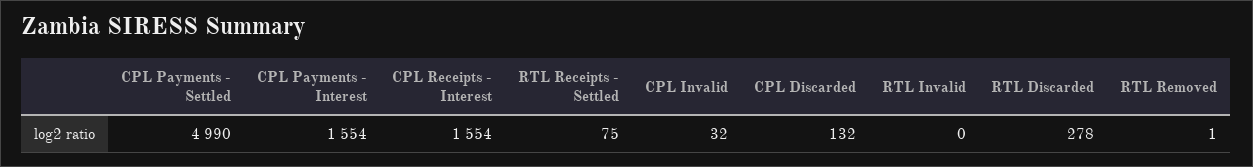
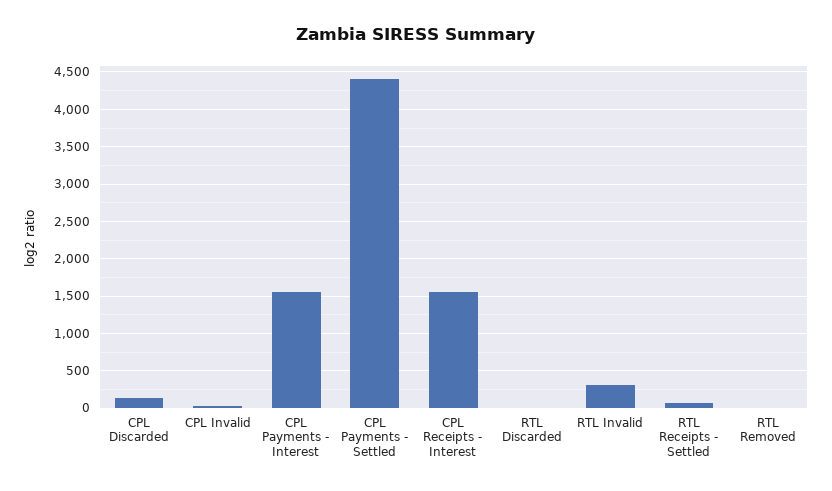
  {
-   "CPL Payments - Settled": 4990,
+   "CPL Payments - Settled": 4400,
    "CPL Payments - Interest": 1554,
    "CPL Receipts - Interest": 1554,
    "RTL Receipts - Settled": 75,
    "CPL Invalid": 32,
    "CPL Discarded": 132,
-   "RTL Invalid": 0,
+   "RTL Invalid": 300,
-   "RTL Discarded": 278,
+   "RTL Discarded": 0,
    "RTL Removed": 1
  }

